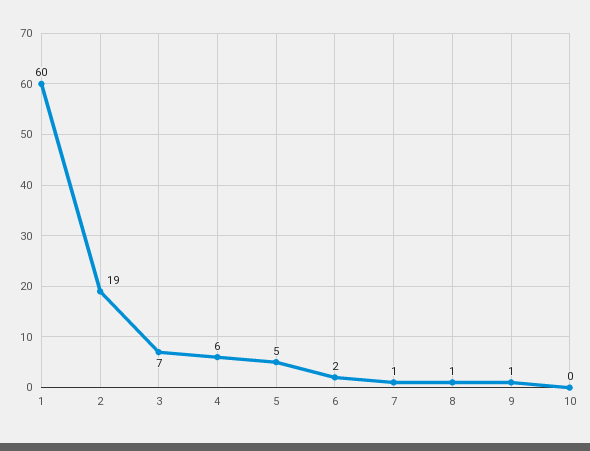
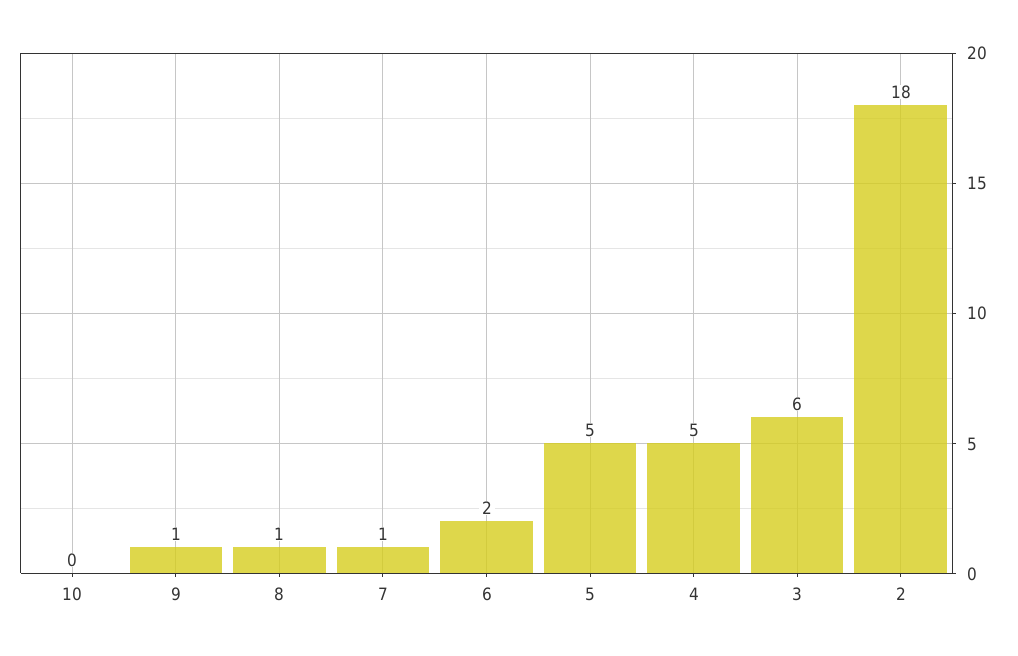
  {
-   "1": 60,
-   "2": 19,
+   "2": 18,
-   "3": 7,
+   "3": 6,
-   "4": 6,
+   "4": 5,
    "5": 5,
    "6": 2,
    "7": 1,
    "8": 1,
    "9": 1,
    "10": 0
  }

